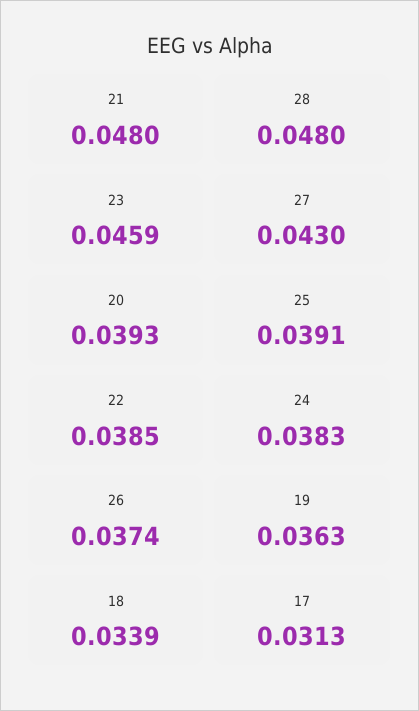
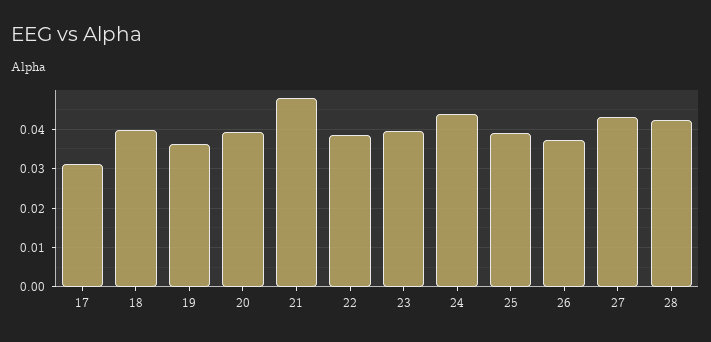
  {
    "21": 0.048,
-   "28": 0.048,
+   "28": 0.042,
-   "23": 0.0459,
+   "23": 0.04,
    "27": 0.043,
    "20": 0.0393,
    "25": 0.0391,
    "22": 0.0385,
-   "24": 0.0383,
+   "24": 0.044,
    "26": 0.0374,
    "19": 0.0363,
-   "18": 0.0339,
+   "18": 0.04,
    "17": 0.0313
  }

